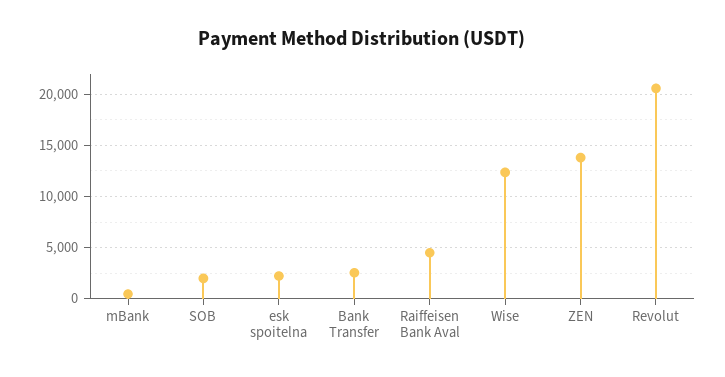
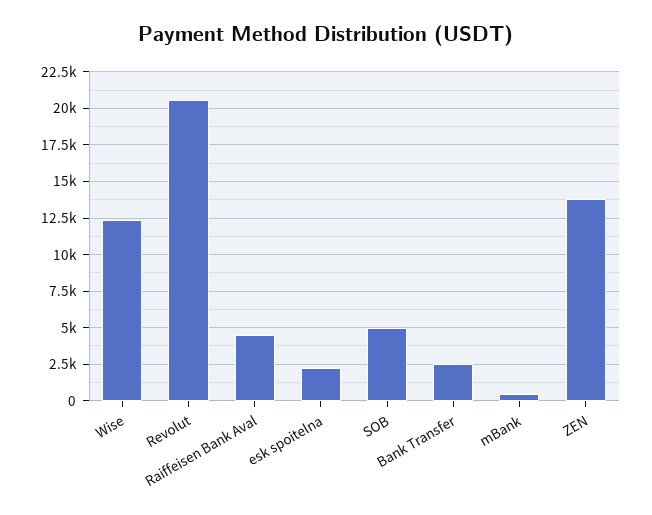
  {
    "mBank": 500,
-   "SOB": 2000,
+   "SOB": 5000,
    "esk spoitelna": 2000,
    "Bank Transfer": 2500,
    "Raiffeisen Bank Aval": 4500,
    "Wise": 12500,
    "ZEN": 14000,
    "Revolut": 20500
  }

